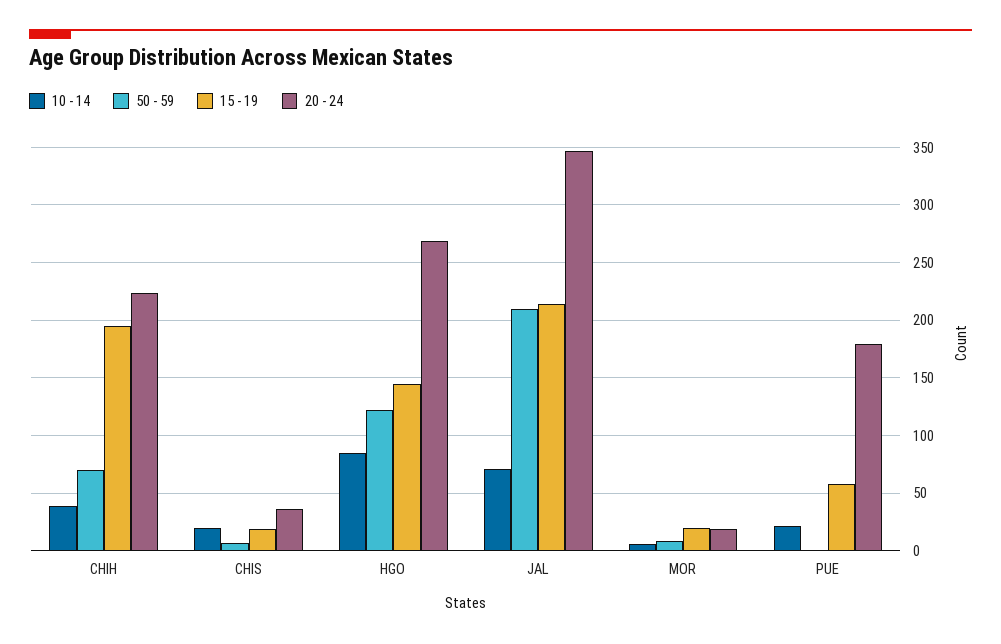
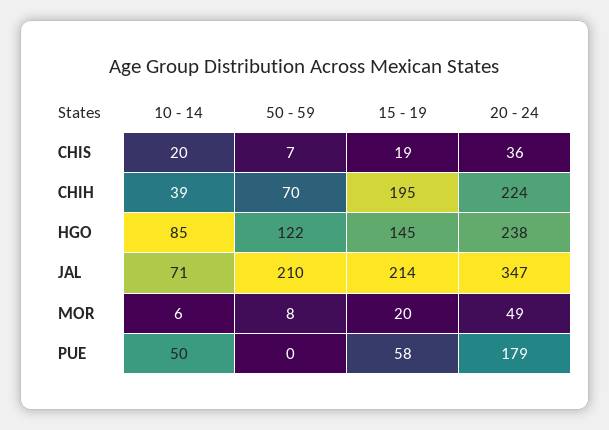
  {
    "10 - 14": {
      "CHIH": 39,
      "CHIS": 20,
      "HGO": 85,
      "JAL": 71,
      "MOR": 6,
-     "PUE": 20
+     "PUE": 50
    },
    "50 - 59": {
      "CHIH": 70,
      "CHIS": 7,
      "HGO": 122,
      "JAL": 210,
      "MOR": 8,
      "PUE": 0
    },
    "15 - 19": {
      "CHIH": 195,
      "CHIS": 19,
      "HGO": 145,
      "JAL": 214,
      "MOR": 20,
      "PUE": 58
    },
    "20 - 24": {
      "CHIH": 224,
      "CHIS": 36,
-     "HGO": 270,
+     "HGO": 238,
      "JAL": 347,
-     "MOR": 20,
+     "MOR": 49,
      "PUE": 179
    }
  }

